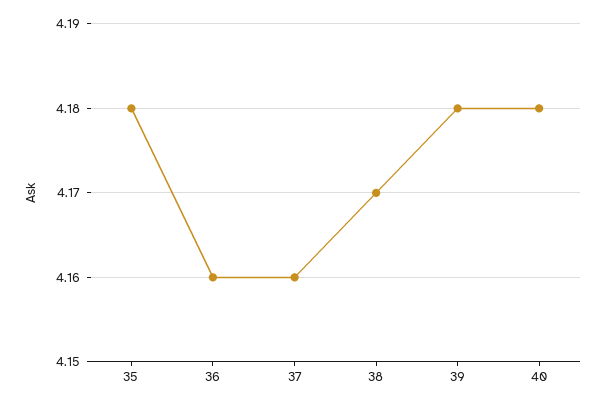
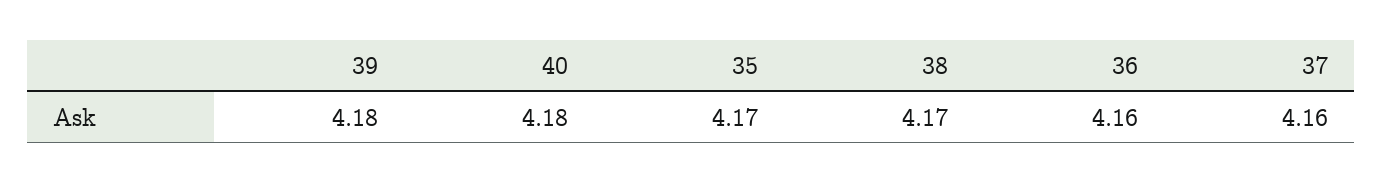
  {
-   "35": 4.18,
+   "35": 4.17,
    "36": 4.16,
    "37": 4.16,
    "38": 4.17,
    "39": 4.18,
    "40": 4.18
  }

